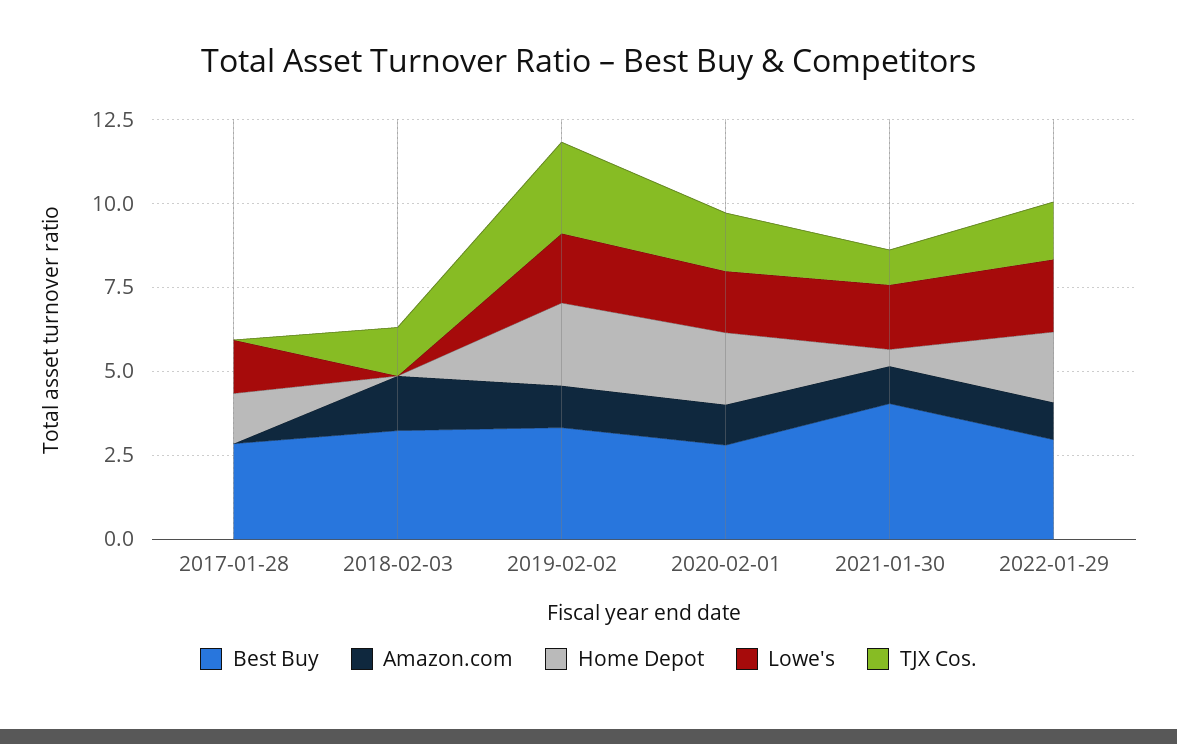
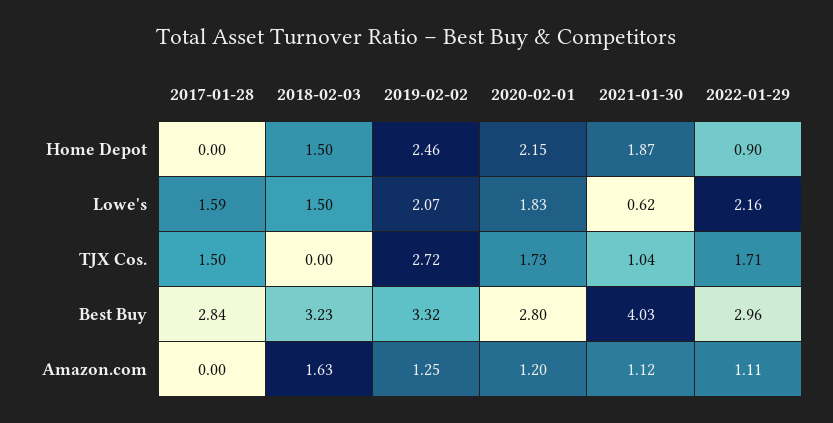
  {
    "Best Buy": {
      "2017-01-28": 2.84,
      "2018-02-03": 3.23,
      "2019-02-02": 3.32,
      "2020-02-01": 2.8,
      "2021-01-30": 4.03,
      "2022-01-29": 2.96
    },
    "Amazon.com": {
      "2017-01-28": 0,
      "2018-02-03": 1.63,
      "2019-02-02": 1.25,
      "2020-02-01": 1.2,
      "2021-01-30": 1.12,
      "2022-01-29": 1.11
    },
    "Home Depot": {
-     "2017-01-28": 1.5,
+     "2017-01-28": 0,
-     "2018-02-03": 0,
+     "2018-02-03": 1.5,
      "2019-02-02": 2.46,
      "2020-02-01": 2.15,
-     "2021-01-30": 0.5,
+     "2021-01-30": 1.87,
-     "2022-01-29": 2
+     "2022-01-29": 0.9
    },
    "Lowe's": {
      "2017-01-28": 1.59,
-     "2018-02-03": 0,
+     "2018-02-03": 1.5,
      "2019-02-02": 2.07,
      "2020-02-01": 1.83,
-     "2021-01-30": 2,
+     "2021-01-30": 0.62,
      "2022-01-29": 2.16
    },
    "TJX Cos.": {
-     "2017-01-28": 0,
+     "2017-01-28": 1.5,
-     "2018-02-03": 1.5,
+     "2018-02-03": 0,
      "2019-02-02": 2.72,
      "2020-02-01": 1.73,
      "2021-01-30": 1.04,
      "2022-01-29": 1.71
    }
  }

